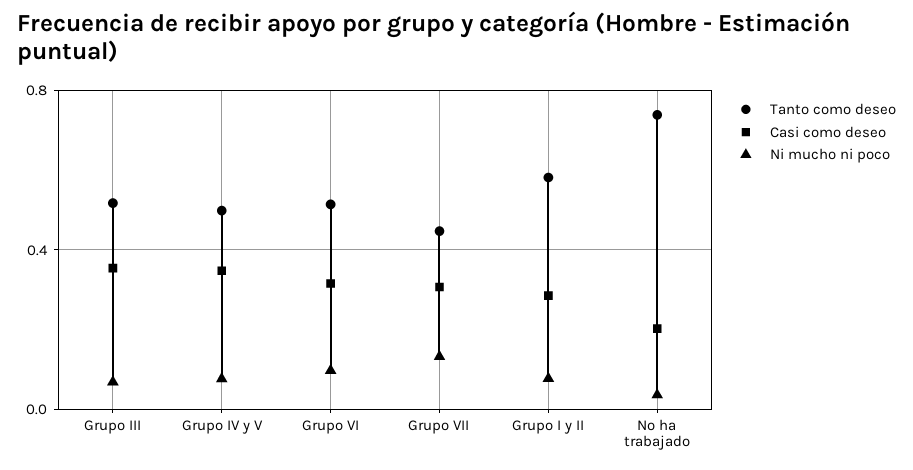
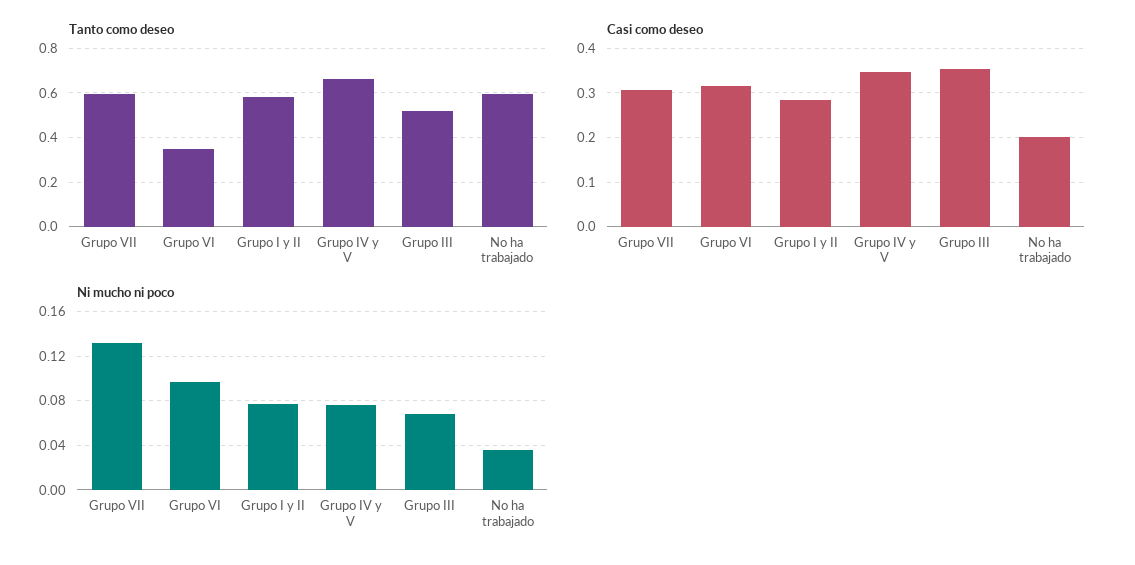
  {
    "Tanto como deseo": {
      "Grupo III": 0.5,
-     "Grupo IV y V": 0.5,
+     "Grupo IV y V": 0.65,
-     "Grupo VI": 0.5,
+     "Grupo VI": 0.35,
-     "Grupo VII": 0.45,
+     "Grupo VII": 0.6,
      "Grupo I y II": 0.6,
-     "No ha trabajado": 0.75
+     "No ha trabajado": 0.6
    },
    "Casi como deseo": {
      "Grupo III": 0.36,
      "Grupo IV y V": 0.34,
      "Grupo VI": 0.32,
      "Grupo VII": 0.3,
      "Grupo I y II": 0.28,
      "No ha trabajado": 0.2
    },
    "Ni mucho ni poco": {
      "Grupo III": 0.07,
      "Grupo IV y V": 0.08,
      "Grupo VI": 0.1,
      "Grupo VII": 0.13,
      "Grupo I y II": 0.08,
      "No ha trabajado": 0.04
    }
  }

